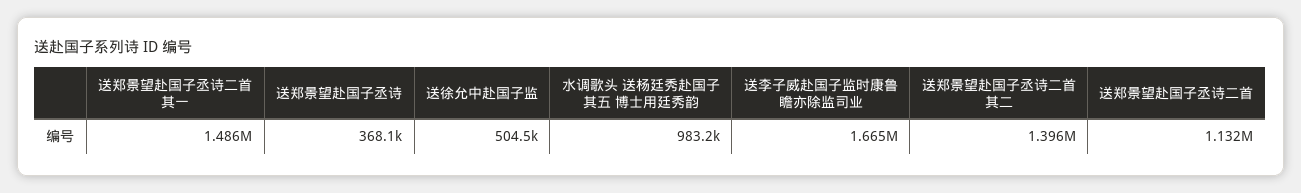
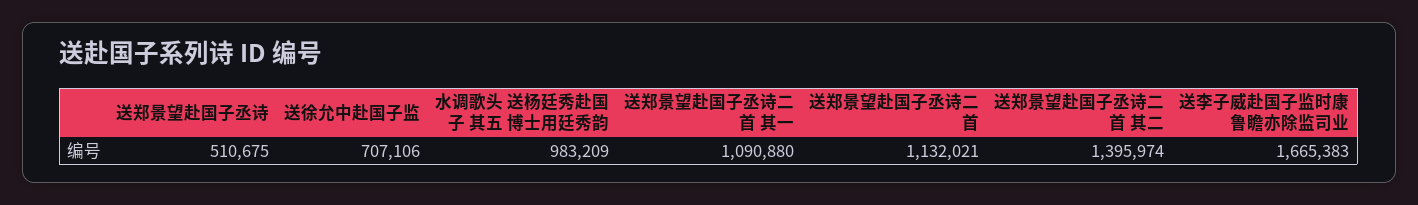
  {
-   "送郑景望赴国子丞诗二首 其一": 1486000,
+   "送郑景望赴国子丞诗二首 其一": 1090880,
-   "送郑景望赴国子丞诗": 368100,
+   "送郑景望赴国子丞诗": 510675,
-   "送徐允中赴国子监": 504500,
+   "送徐允中赴国子监": 707106,
    "水调歌头 送杨廷秀赴国子 其五 博士用廷秀韵": 983209,
    "送李子威赴国子监时康鲁瞻亦除监司业": 1665383,
    "送郑景望赴国子丞诗二首 其二": 1395974,
    "送郑景望赴国子丞诗二首": 1132021
  }

